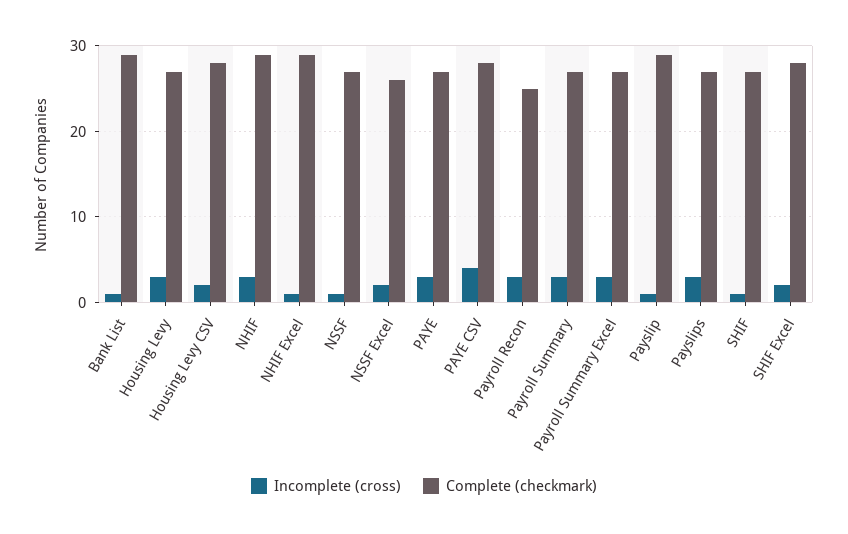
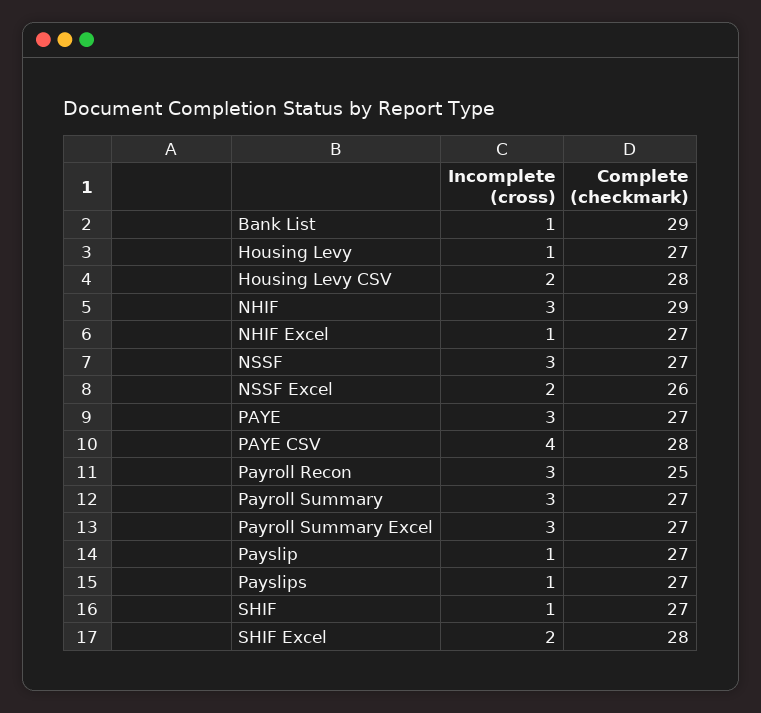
  {
    "Incomplete (cross)": {
      "Bank List": 1,
-     "Housing Levy": 3,
+     "Housing Levy": 1,
      "Housing Levy CSV": 2,
      "NHIF": 3,
      "NHIF Excel": 1,
-     "NSSF": 1,
+     "NSSF": 3,
      "NSSF Excel": 2,
      "PAYE": 3,
      "PAYE CSV": 4,
      "Payroll Recon": 3,
      "Payroll Summary": 3,
      "Payroll Summary Excel": 3,
      "Payslip": 1,
-     "Payslips": 3,
+     "Payslips": 1,
      "SHIF": 1,
      "SHIF Excel": 2
    },
    "Complete (checkmark)": {
      "Bank List": 29,
      "Housing Levy": 27,
      "Housing Levy CSV": 28,
      "NHIF": 29,
-     "NHIF Excel": 29,
+     "NHIF Excel": 27,
      "NSSF": 27,
      "NSSF Excel": 26,
      "PAYE": 27,
      "PAYE CSV": 28,
      "Payroll Recon": 25,
      "Payroll Summary": 27,
      "Payroll Summary Excel": 27,
-     "Payslip": 29,
+     "Payslip": 27,
      "Payslips": 27,
      "SHIF": 27,
      "SHIF Excel": 28
    }
  }

